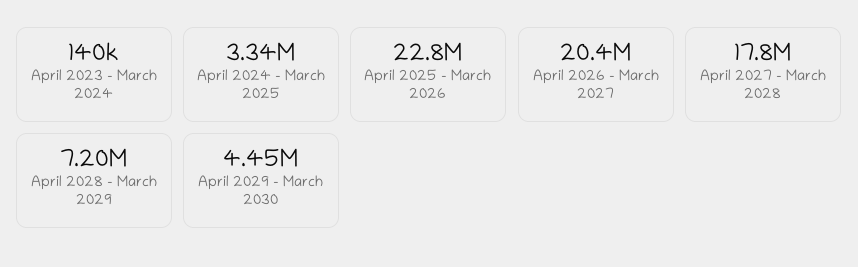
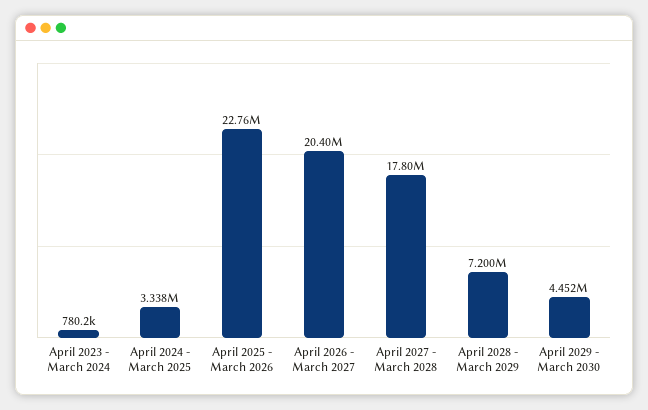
  {
-   "April 2023 - March 2024": 140000,
+   "April 2023 - March 2024": 780200,
    "April 2024 - March 2025": 3338000,
    "April 2025 - March 2026": 22760000,
    "April 2026 - March 2027": 20400000,
    "April 2027 - March 2028": 17800000,
    "April 2028 - March 2029": 7200000,
    "April 2029 - March 2030": 4452000
  }

